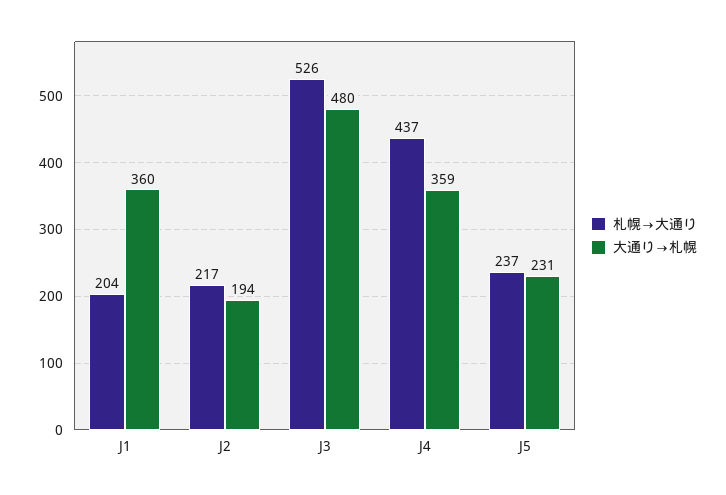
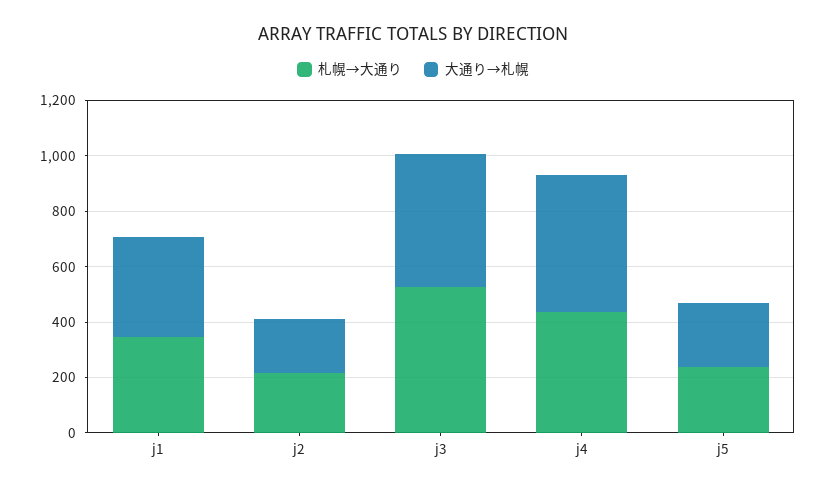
  {
    "札幌→大通り": {
-     "J1": 204,
+     "J1": 350,
      "J2": 217,
      "J3": 526,
      "J4": 437,
      "J5": 237
    },
    "大通り→札幌": {
      "J1": 360,
      "J2": 194,
      "J3": 480,
-     "J4": 359,
+     "J4": 500,
      "J5": 231
    }
  }

